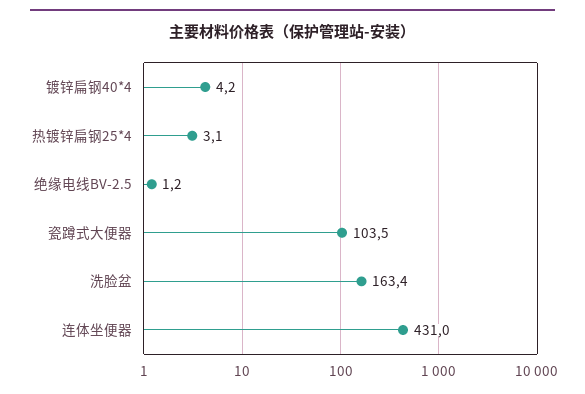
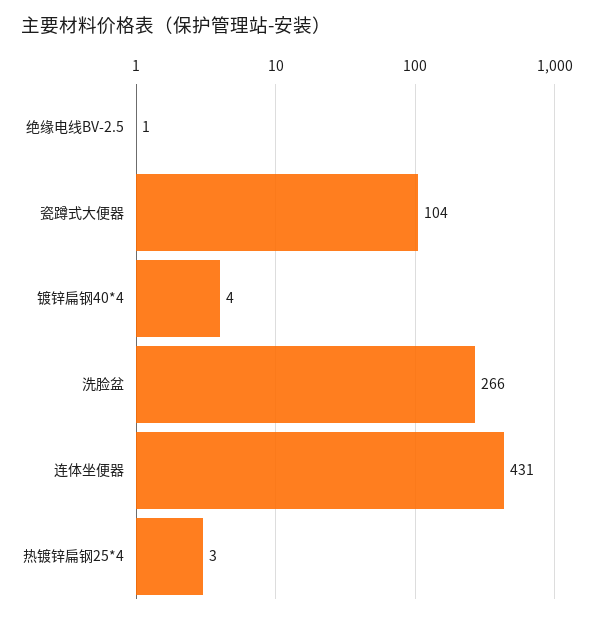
  {
    "镀锌扁钢40*4": 4.2,
    "热镀锌扁钢25*4": 3.1,
    "绝缘电线BV-2.5": 1.2,
    "瓷蹲式大便器": 103.5,
-   "洗脸盆": 163.4,
+   "洗脸盆": 266,
    "连体坐便器": 431
  }

